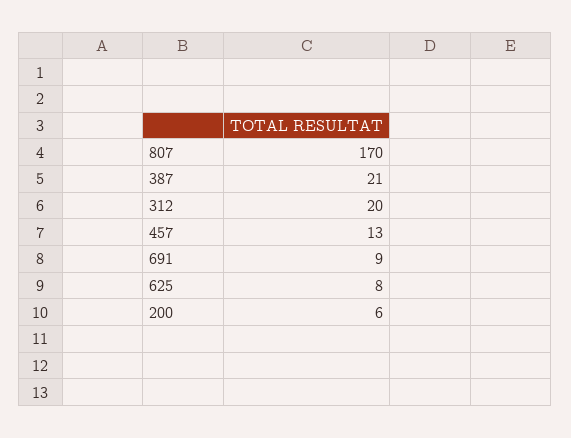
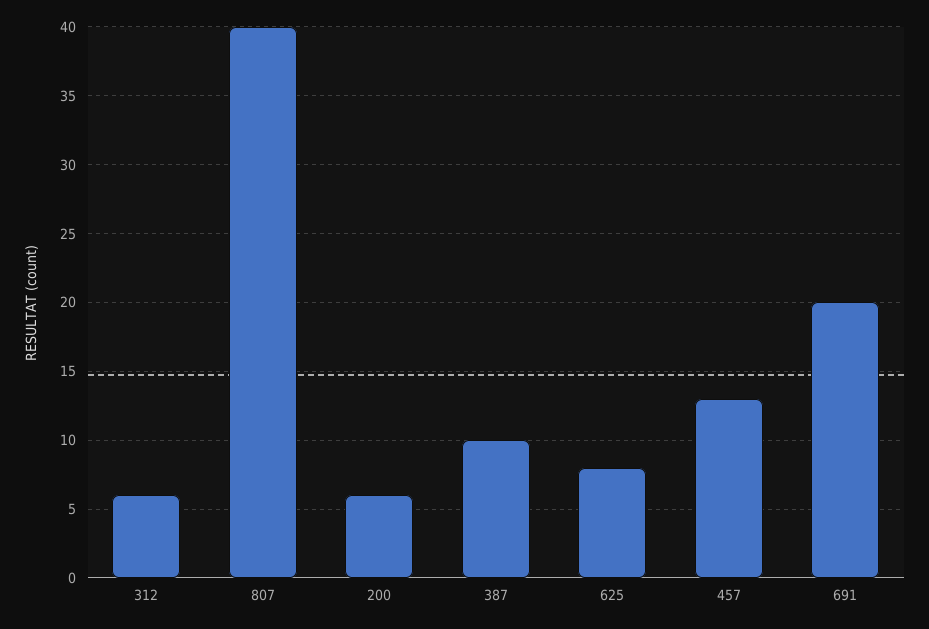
  {
-   "807": 170,
+   "807": 40,
-   "387": 21,
+   "387": 10,
-   "312": 20,
+   "312": 6,
    "457": 13,
-   "691": 9,
+   "691": 20,
    "625": 8,
    "200": 6
  }

